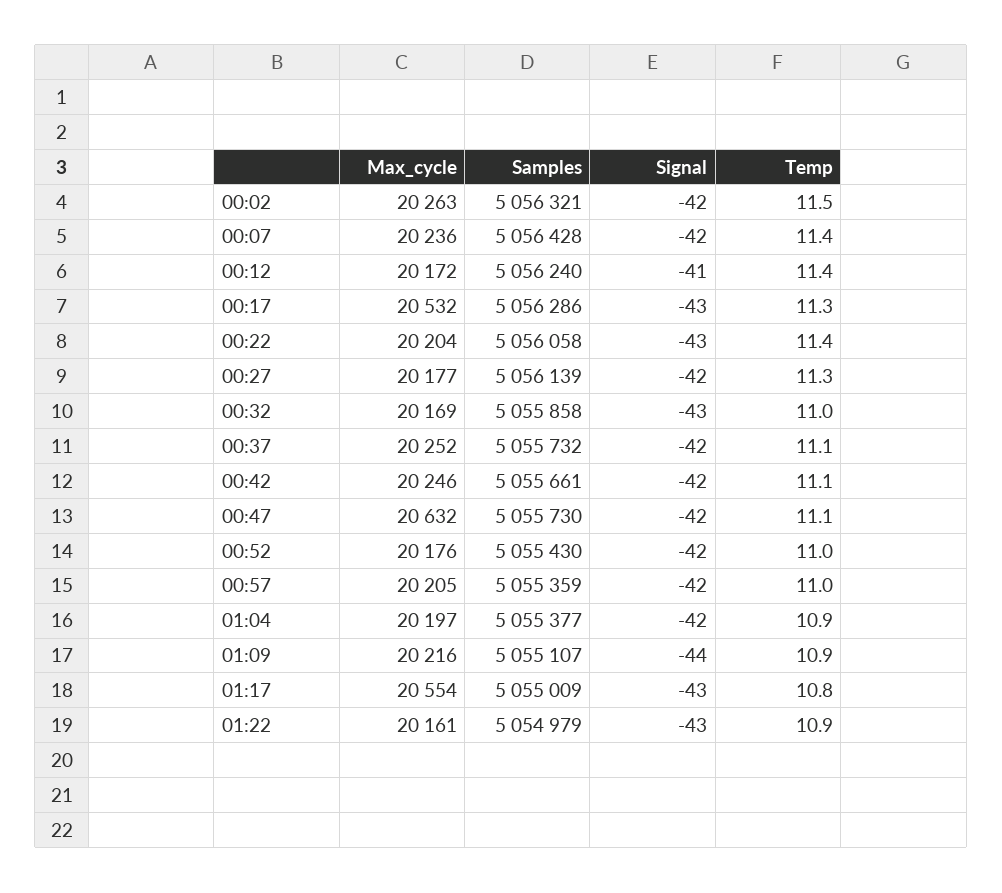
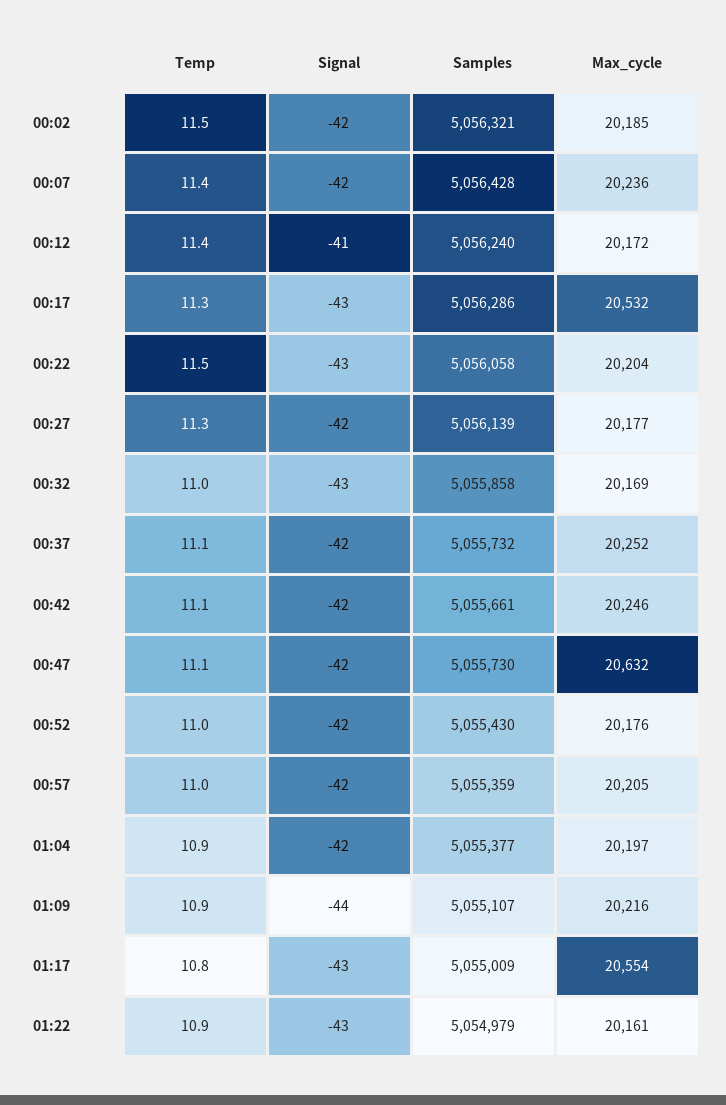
  {
    "Max_cycle": {
-     "00:02": 20263,
+     "00:02": 20185,
      "00:07": 20236,
      "00:12": 20172,
      "00:17": 20532,
      "00:22": 20204,
      "00:27": 20177,
      "00:32": 20169,
      "00:37": 20252,
      "00:42": 20246,
      "00:47": 20632,
      "00:52": 20176,
      "00:57": 20205,
      "01:04": 20197,
      "01:09": 20216,
      "01:17": 20554,
      "01:22": 20161
    },
    "Samples": {
      "00:02": 5056321,
      "00:07": 5056428,
      "00:12": 5056240,
      "00:17": 5056286,
      "00:22": 5056058,
      "00:27": 5056139,
      "00:32": 5055858,
      "00:37": 5055732,
      "00:42": 5055661,
      "00:47": 5055730,
      "00:52": 5055430,
      "00:57": 5055359,
      "01:04": 5055377,
      "01:09": 5055107,
      "01:17": 5055009,
      "01:22": 5054979
    },
    "Signal": {
      "00:02": -42,
      "00:07": -42,
      "00:12": -41,
      "00:17": -43,
      "00:22": -43,
      "00:27": -42,
      "00:32": -43,
      "00:37": -42,
      "00:42": -42,
      "00:47": -42,
      "00:52": -42,
      "00:57": -42,
      "01:04": -42,
      "01:09": -44,
      "01:17": -43,
      "01:22": -43
    },
    "Temp": {
      "00:02": 11.5,
      "00:07": 11.4,
      "00:12": 11.4,
      "00:17": 11.3,
-     "00:22": 11.4,
+     "00:22": 11.5,
      "00:27": 11.3,
      "00:32": 11,
      "00:37": 11.1,
      "00:42": 11.1,
      "00:47": 11.1,
      "00:52": 11,
      "00:57": 11,
      "01:04": 10.9,
      "01:09": 10.9,
      "01:17": 10.8,
      "01:22": 10.9
    }
  }

